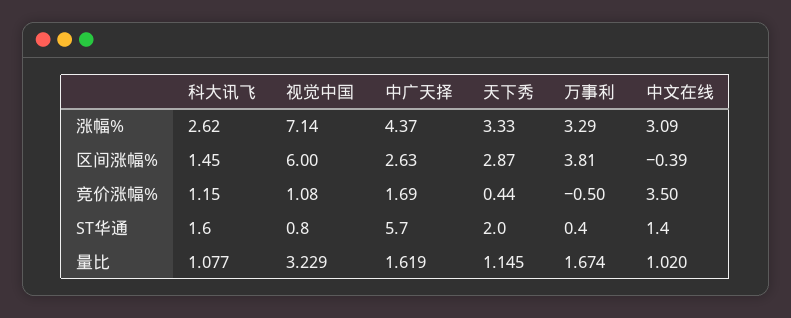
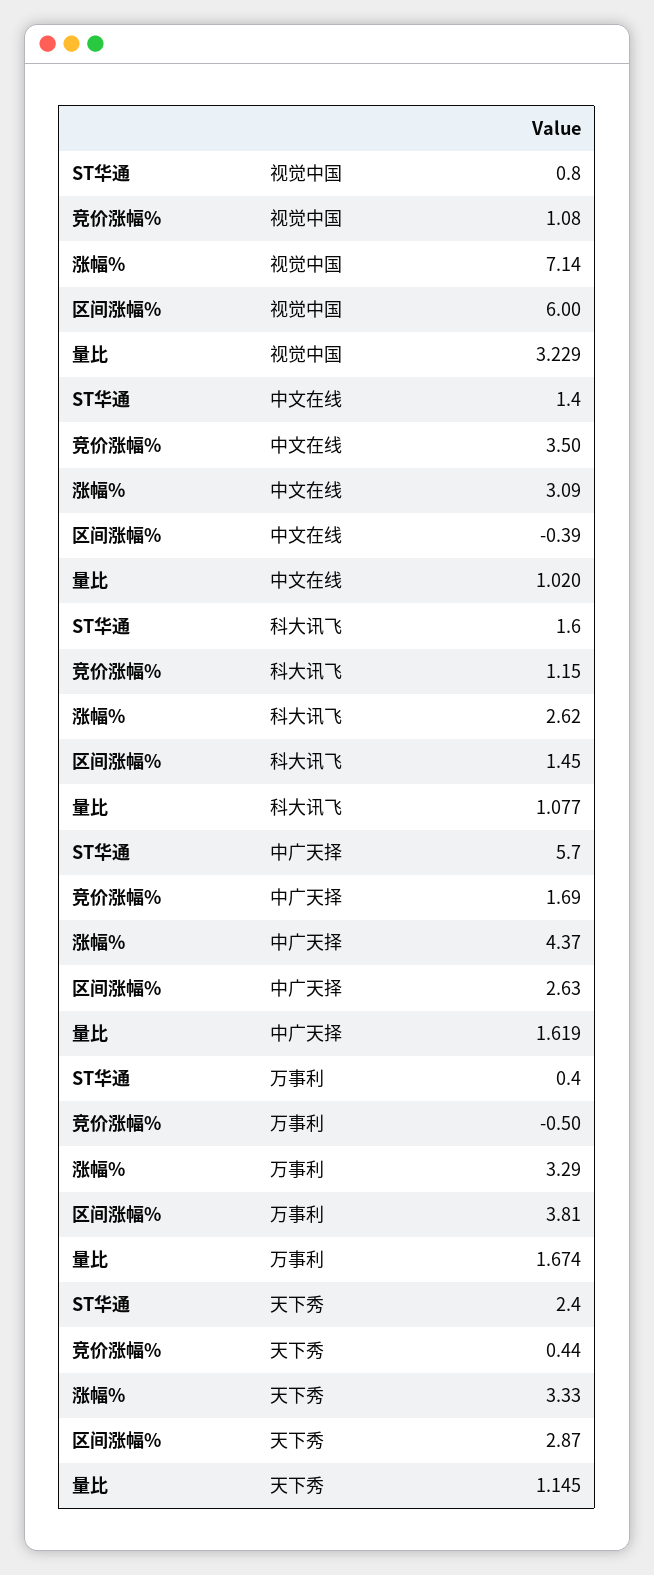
  {
    "科大讯飞": {
      "涨幅%": 2.62,
      "区间涨幅%": 1.45,
      "竞价涨幅%": 1.15,
      "ST华通": 1.6,
      "量比": 1.077
    },
    "视觉中国": {
      "涨幅%": 7.14,
      "区间涨幅%": 6,
      "竞价涨幅%": 1.08,
      "ST华通": 0.8,
      "量比": 3.229
    },
    "中广天择": {
      "涨幅%": 4.37,
      "区间涨幅%": 2.63,
      "竞价涨幅%": 1.69,
      "ST华通": 5.7,
      "量比": 1.619
    },
    "天下秀": {
      "涨幅%": 3.33,
      "区间涨幅%": 2.87,
      "竞价涨幅%": 0.44,
-     "ST华通": 2,
+     "ST华通": 2.4,
      "量比": 1.145
    },
    "万事利": {
      "涨幅%": 3.29,
      "区间涨幅%": 3.81,
      "竞价涨幅%": -0.5,
      "ST华通": 0.4,
      "量比": 1.674
    },
    "中文在线": {
      "涨幅%": 3.09,
      "区间涨幅%": -0.39,
      "竞价涨幅%": 3.5,
      "ST华通": 1.4,
      "量比": 1.02
    }
  }

